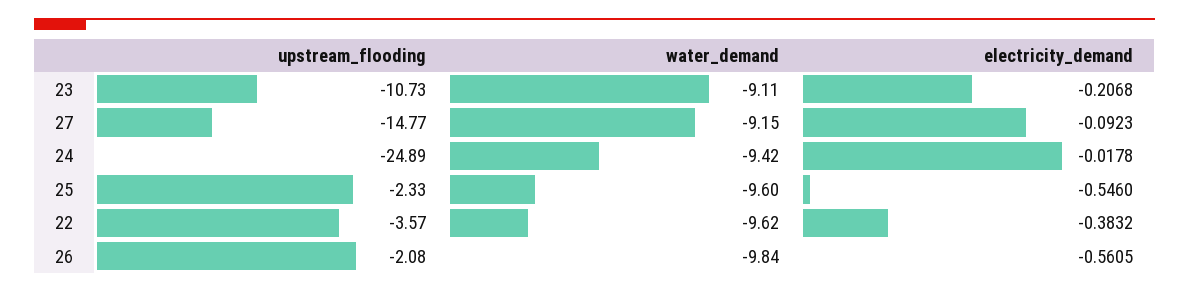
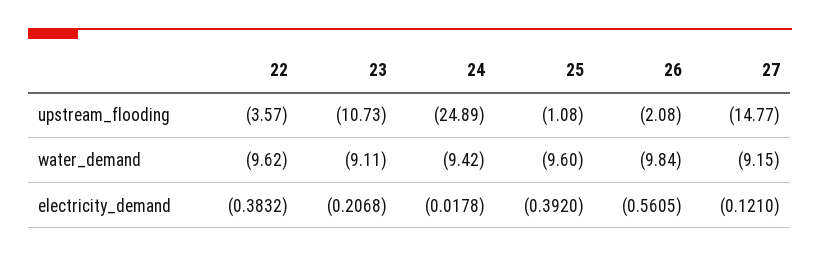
  {
    "upstream_flooding": {
      "23": -10.73,
      "27": -14.77,
      "24": -24.89,
-     "25": -2.33,
+     "25": -1.08,
      "22": -3.57,
      "26": -2.08
    },
    "water_demand": {
      "23": -9.11,
      "27": -9.15,
      "24": -9.42,
      "25": -9.6,
      "22": -9.62,
      "26": -9.84
    },
    "electricity_demand": {
      "23": -0.2068,
-     "27": -0.0923,
+     "27": -0.121,
      "24": -0.0178,
-     "25": -0.546,
+     "25": -0.392,
      "22": -0.3832,
      "26": -0.5605
    }
  }

